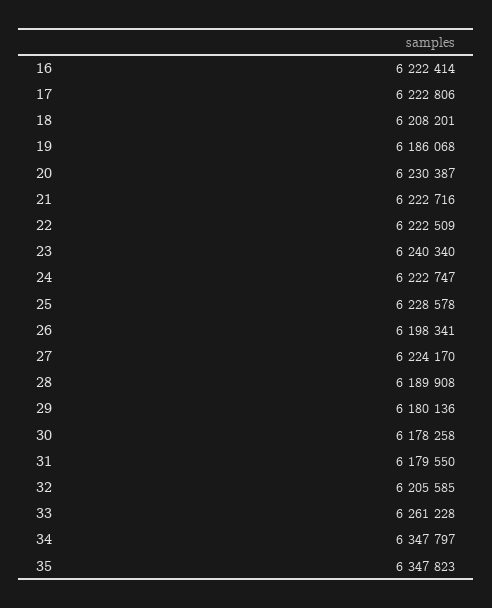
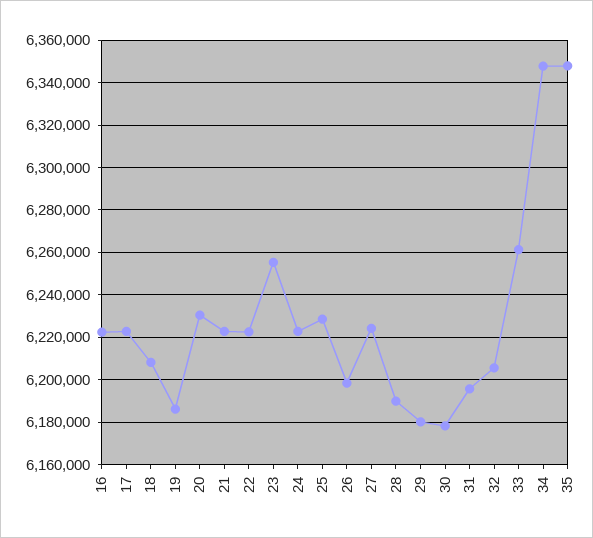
  {
    "16": 6222414,
    "17": 6222806,
    "18": 6208201,
    "19": 6186068,
    "20": 6230387,
    "21": 6222716,
    "22": 6222509,
-   "23": 6240340,
+   "23": 6255000,
    "24": 6222747,
    "25": 6228578,
    "26": 6198341,
    "27": 6224170,
    "28": 6189908,
    "29": 6180136,
    "30": 6178258,
-   "31": 6179550,
+   "31": 6195000,
    "32": 6205585,
    "33": 6261228,
    "34": 6347797,
    "35": 6347823
  }

